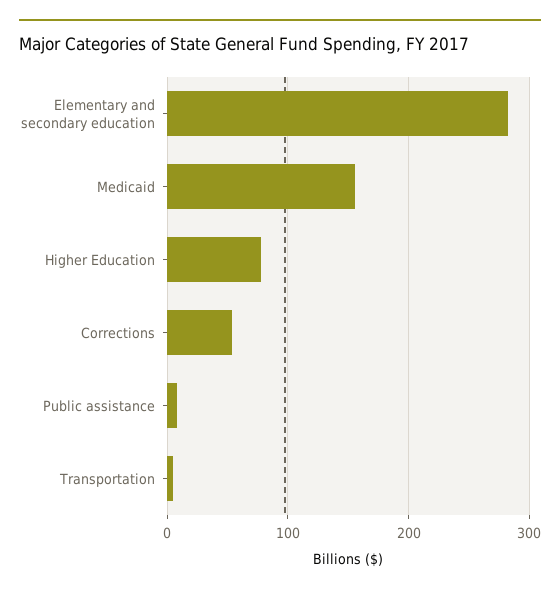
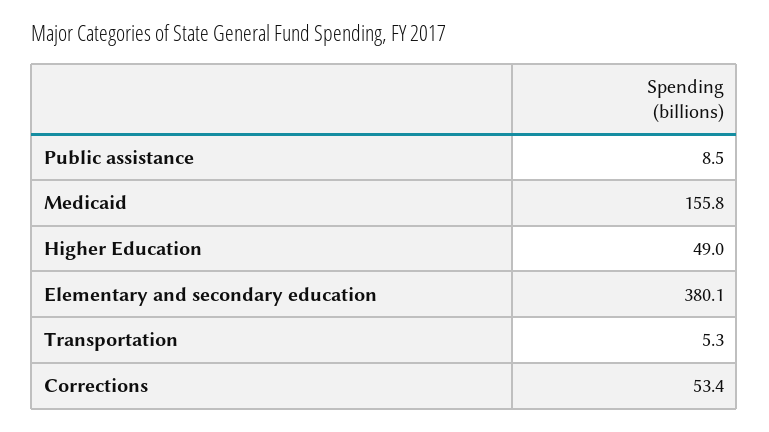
  {
-   "Elementary and secondary education": 280,
+   "Elementary and secondary education": 380.1,
    "Medicaid": 155.8,
-   "Higher Education": 80,
+   "Higher Education": 49,
    "Corrections": 53.4,
    "Public assistance": 8.5,
    "Transportation": 5.3
  }

